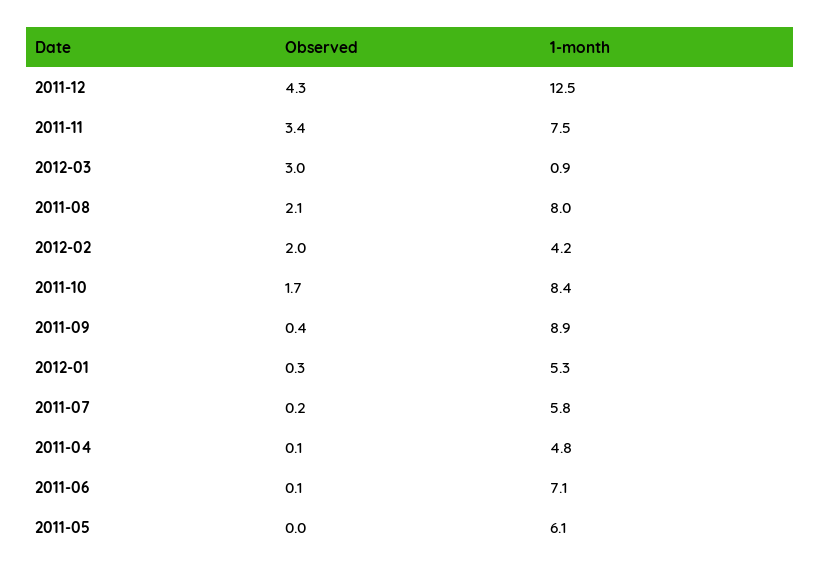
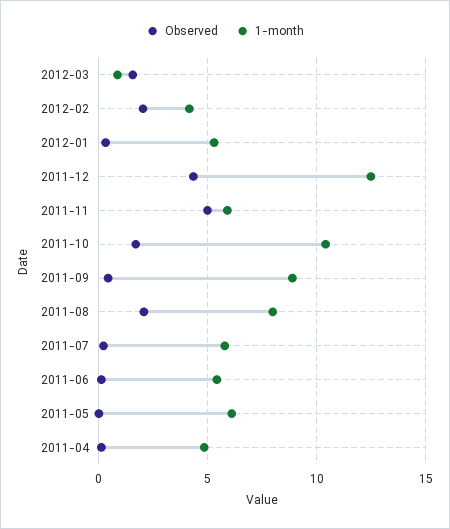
  {
    "Observed": {
      "2011-12": 4.3,
-     "2011-11": 3.4,
+     "2011-11": 5,
-     "2012-03": 3,
+     "2012-03": 1.5,
      "2011-08": 2.1,
      "2012-02": 2,
      "2011-10": 1.7,
      "2011-09": 0.4,
      "2012-01": 0.3,
      "2011-07": 0.2,
      "2011-04": 0.1,
      "2011-06": 0.1,
      "2011-05": 0
    },
    "1-month": {
      "2011-12": 12.5,
-     "2011-11": 7.5,
+     "2011-11": 6,
      "2012-03": 0.9,
      "2011-08": 8,
      "2012-02": 4.2,
-     "2011-10": 8.4,
+     "2011-10": 10.5,
      "2011-09": 8.9,
      "2012-01": 5.3,
      "2011-07": 5.8,
      "2011-04": 4.8,
-     "2011-06": 7.1,
+     "2011-06": 5.5,
      "2011-05": 6.1
    }
  }

